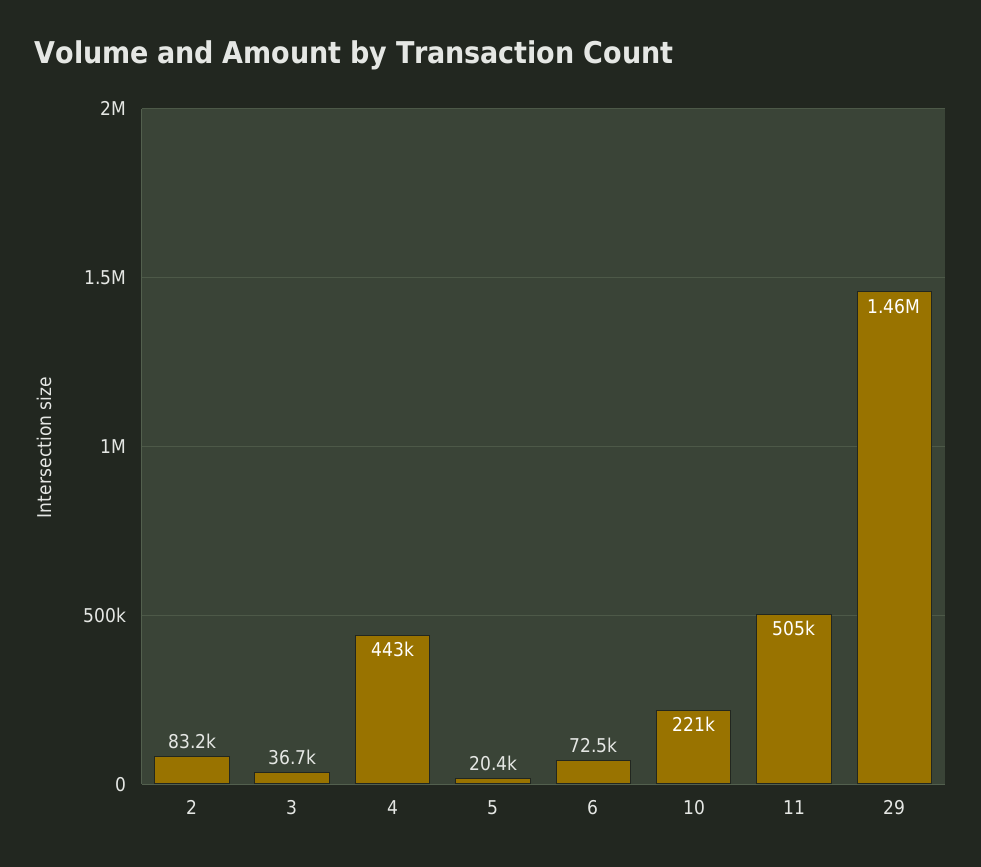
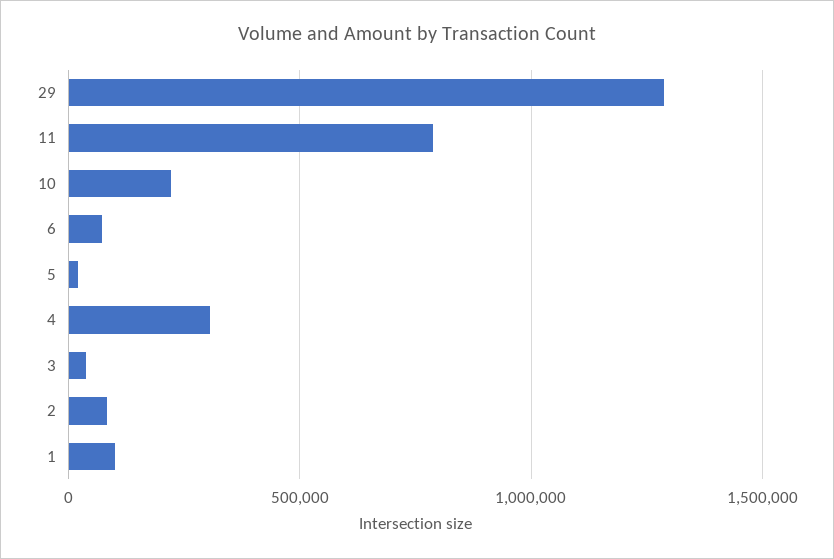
  {
    "2": 83200,
    "3": 36700,
-   "4": 443000,
+   "4": 300000,
    "5": 20400,
    "6": 72500,
    "10": 221000,
-   "11": 505000,
+   "11": 800000,
-   "29": 1460000
+   "29": 1300000,
+   "1": 100000
  }

